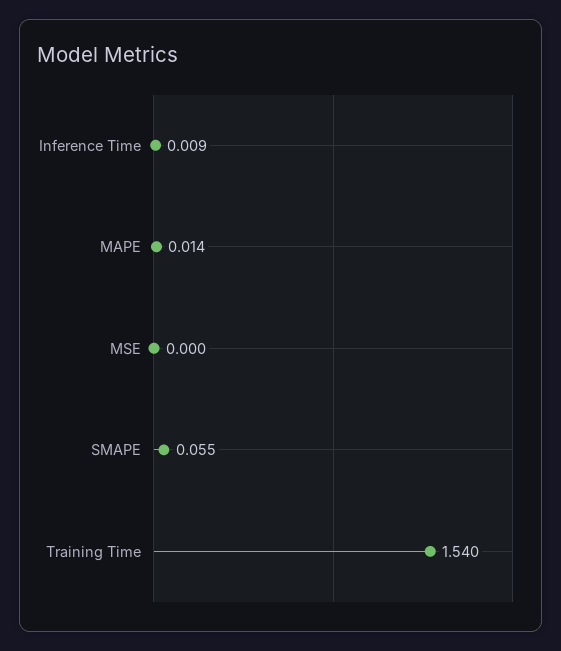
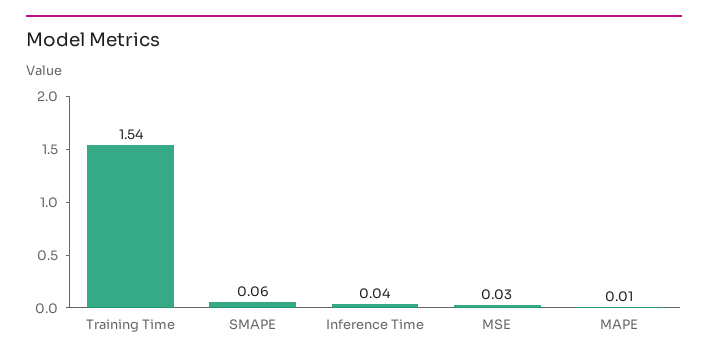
  {
-   "Inference Time": 0.009,
+   "Inference Time": 0.04,
    "MAPE": 0.014,
-   "MSE": 0,
+   "MSE": 0.03,
    "SMAPE": 0.055,
    "Training Time": 1.54
  }

